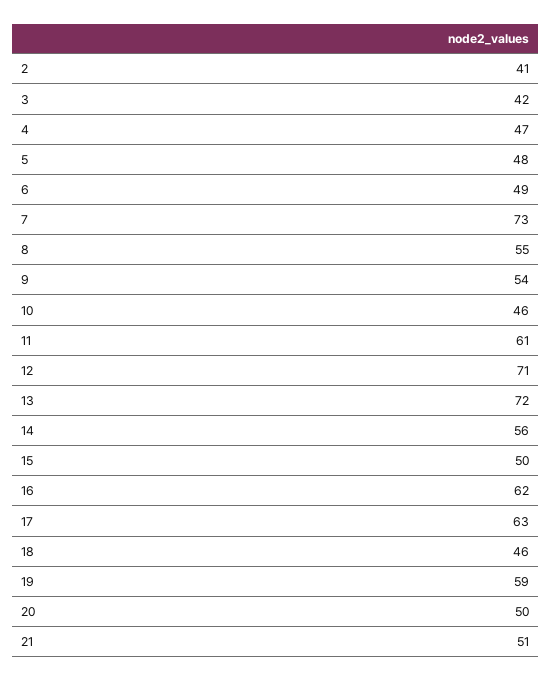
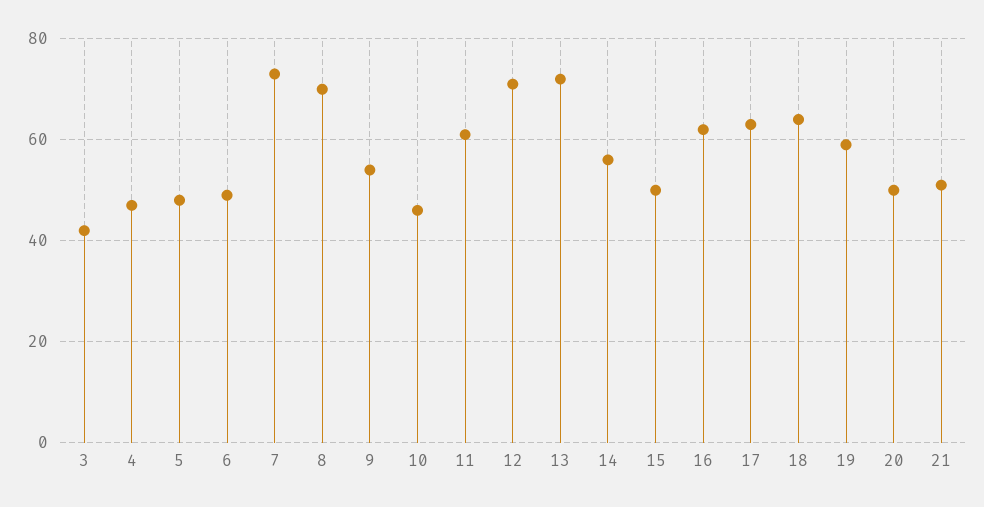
  {
-   "2": 41,
    "3": 42,
    "4": 47,
    "5": 48,
    "6": 49,
    "7": 73,
-   "8": 55,
+   "8": 70,
    "9": 54,
    "10": 46,
    "11": 61,
    "12": 71,
    "13": 72,
    "14": 56,
    "15": 50,
    "16": 62,
    "17": 63,
-   "18": 46,
+   "18": 65,
    "19": 59,
    "20": 50,
    "21": 51
  }

